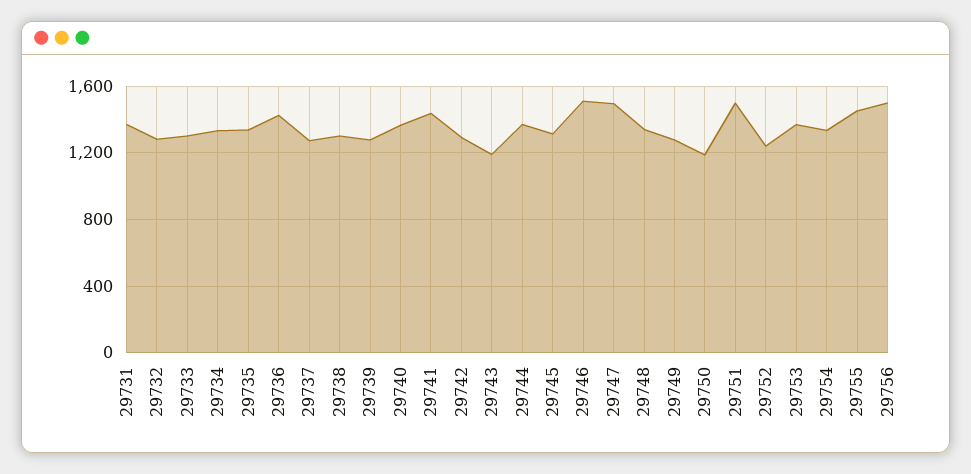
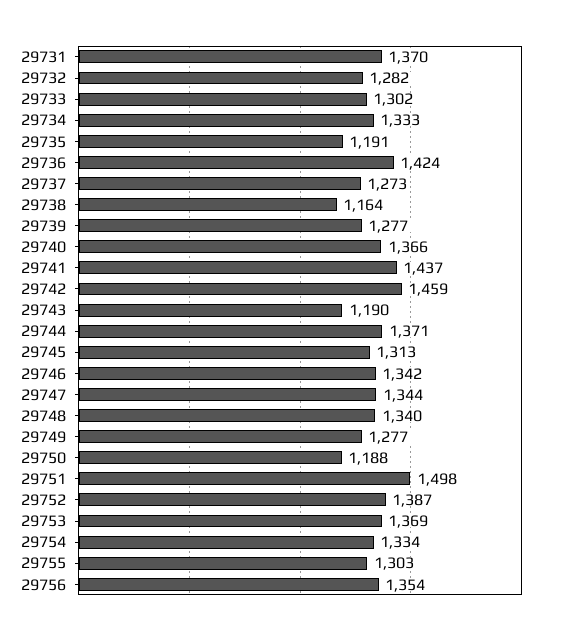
  {
    "29731": 1370,
    "29732": 1282,
    "29733": 1302,
    "29734": 1333,
-   "29735": 1350,
+   "29735": 1191,
    "29736": 1424,
    "29737": 1273,
-   "29738": 1300,
+   "29738": 1164,
    "29739": 1277,
    "29740": 1366,
    "29741": 1437,
-   "29742": 1300,
+   "29742": 1459,
    "29743": 1190,
    "29744": 1371,
    "29745": 1313,
-   "29746": 1500,
+   "29746": 1342,
-   "29747": 1500,
+   "29747": 1344,
    "29748": 1340,
    "29749": 1277,
    "29750": 1188,
    "29751": 1498,
-   "29752": 1250,
+   "29752": 1387,
    "29753": 1369,
    "29754": 1334,
-   "29755": 1450,
+   "29755": 1303,
-   "29756": 1500
+   "29756": 1354
  }

